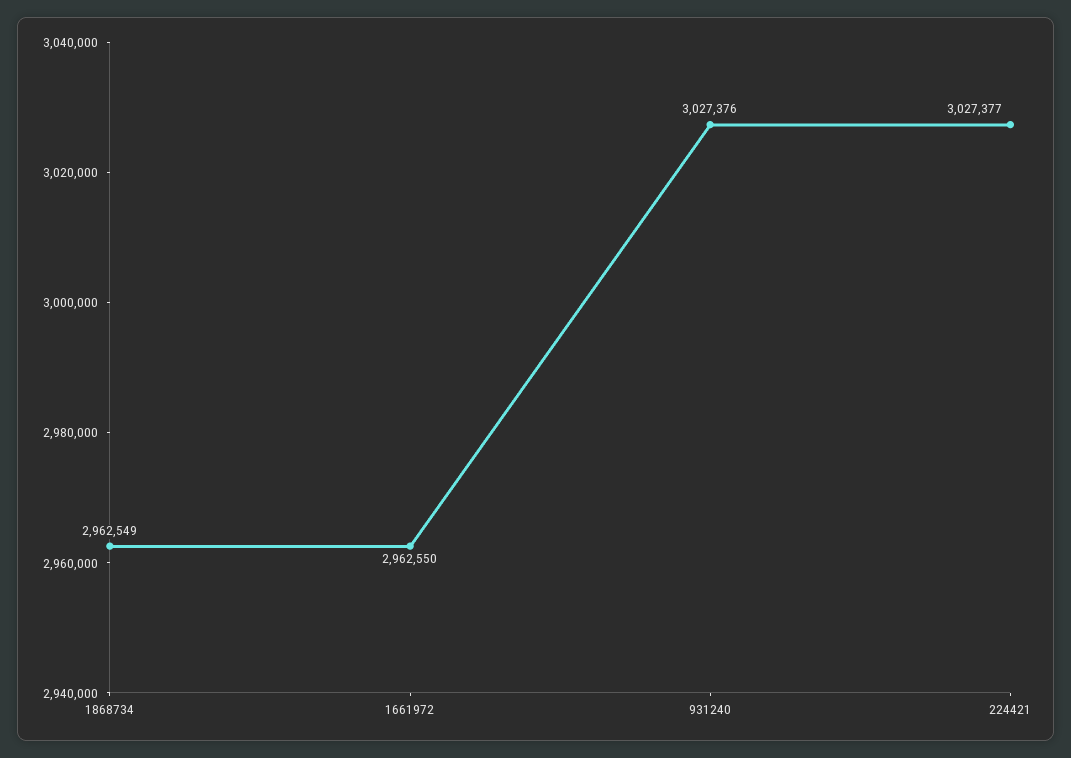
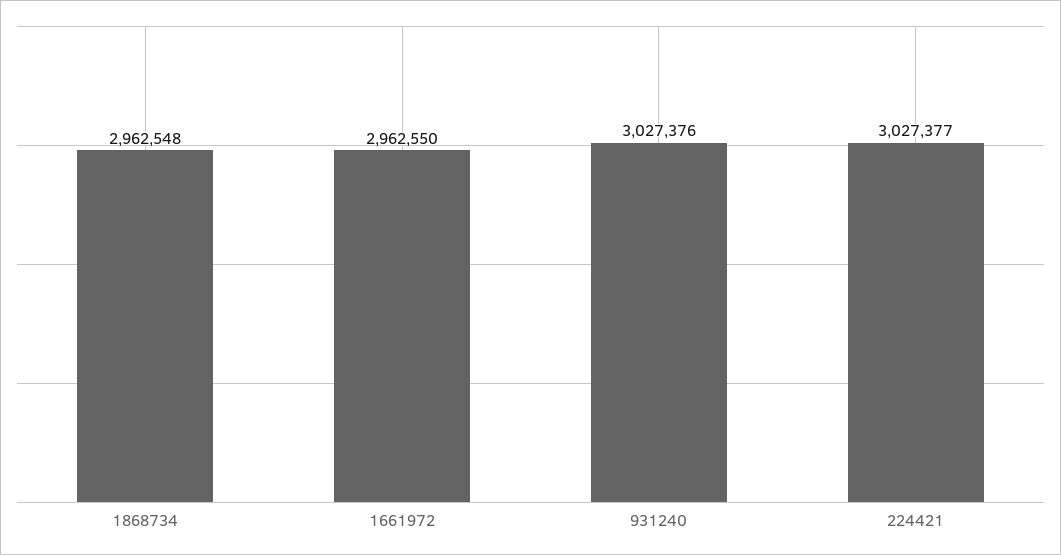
  {
-   "1868734": 2962549,
+   "1868734": 2962548,
    "1661972": 2962550,
    "931240": 3027376,
    "224421": 3027377
  }

